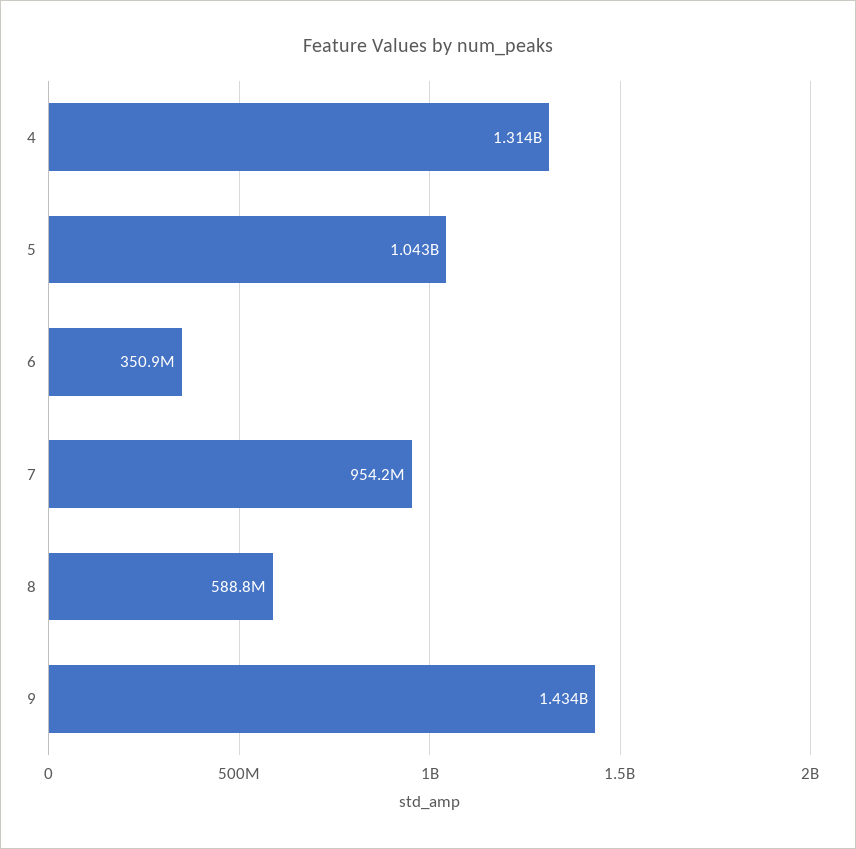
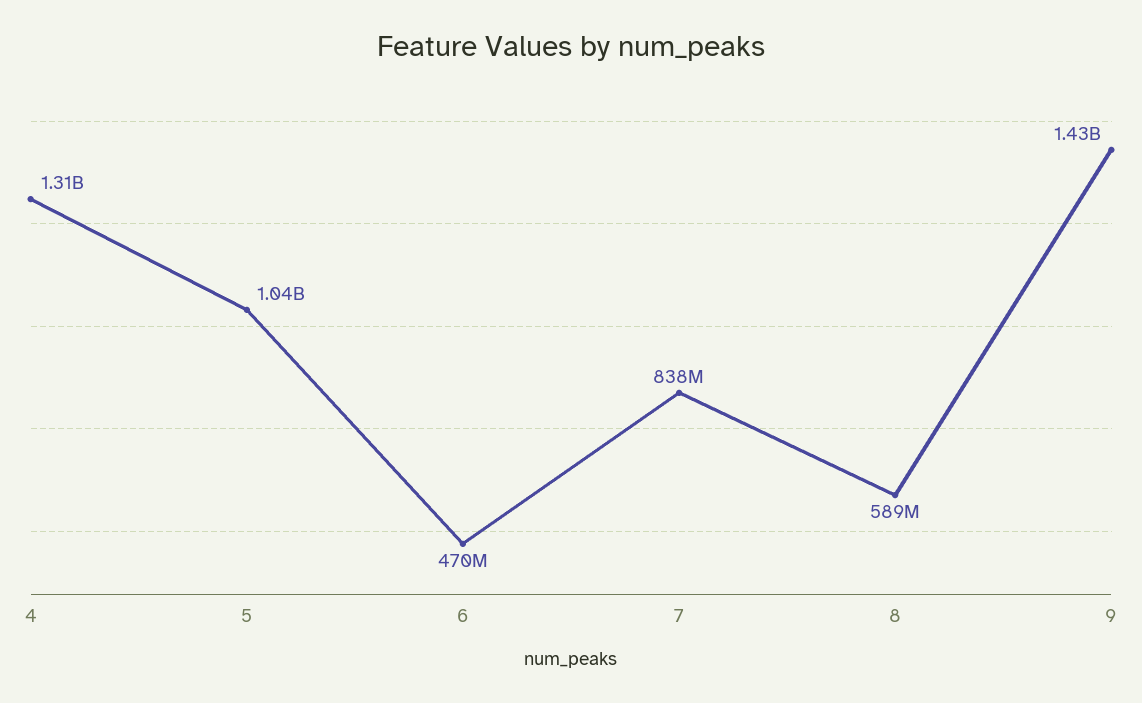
  {
    "4": 1314000000,
    "5": 1043000000,
-   "6": 350900000,
+   "6": 470000000,
-   "7": 954200000,
+   "7": 838000000,
    "8": 588800000,
    "9": 1434000000
  }

